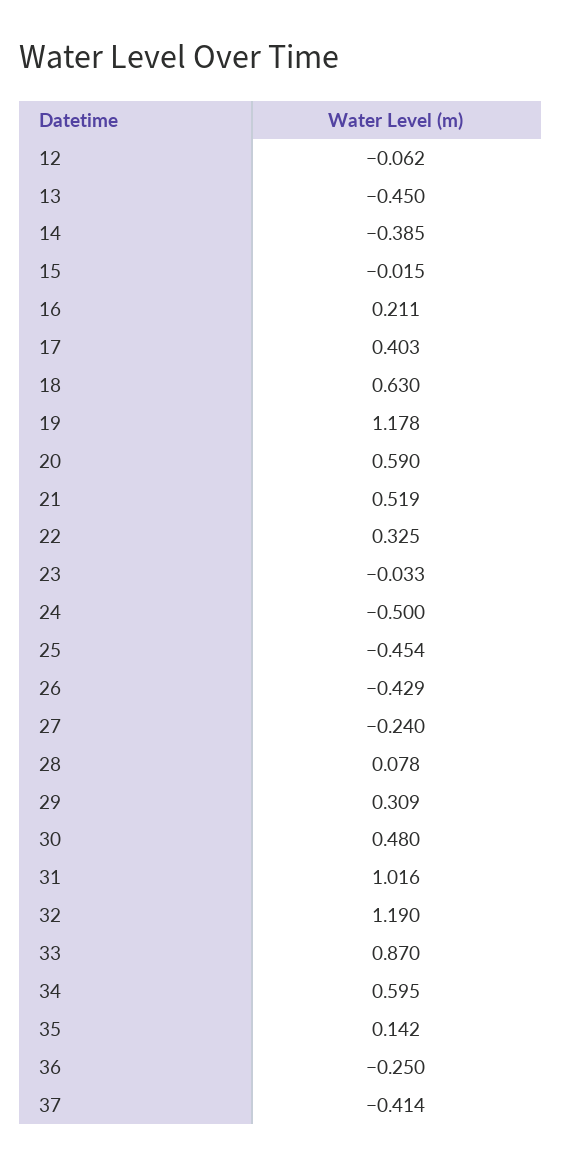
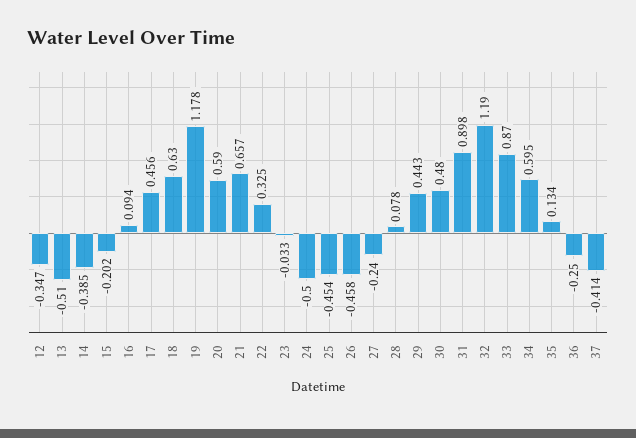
  {
-   "12": -0.062,
+   "12": -0.347,
-   "13": -0.45,
+   "13": -0.51,
    "14": -0.385,
-   "15": -0.015,
+   "15": -0.202,
-   "16": 0.211,
+   "16": 0.094,
-   "17": 0.403,
+   "17": 0.456,
    "18": 0.63,
    "19": 1.178,
    "20": 0.59,
-   "21": 0.519,
+   "21": 0.657,
    "22": 0.325,
    "23": -0.033,
    "24": -0.5,
    "25": -0.454,
-   "26": -0.429,
+   "26": -0.458,
    "27": -0.24,
    "28": 0.078,
-   "29": 0.309,
+   "29": 0.443,
    "30": 0.48,
-   "31": 1.016,
+   "31": 0.898,
    "32": 1.19,
    "33": 0.87,
    "34": 0.595,
-   "35": 0.142,
+   "35": 0.134,
    "36": -0.25,
    "37": -0.414
  }

